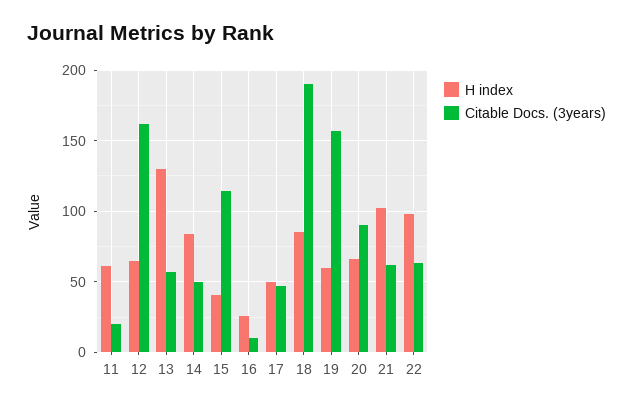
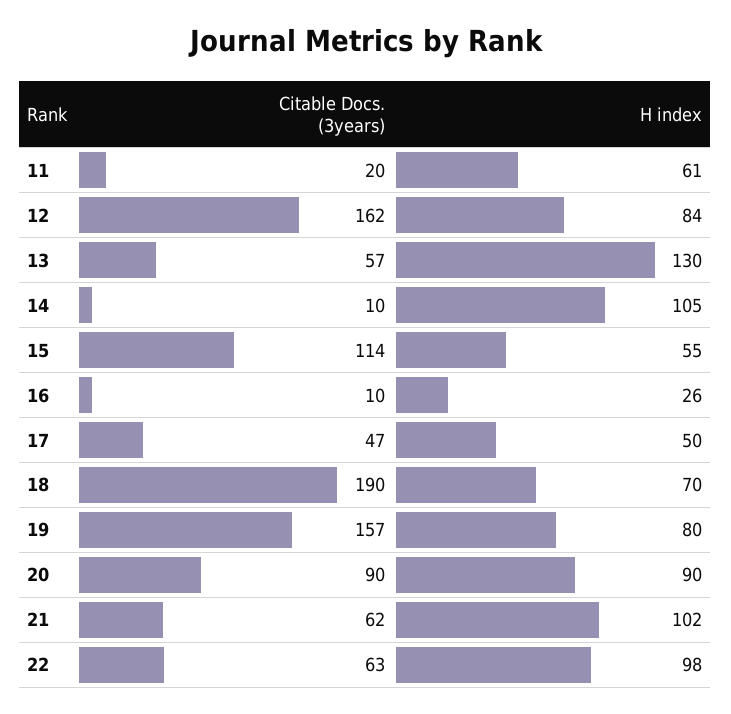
  {
    "H index": {
      "11": 61,
-     "12": 65,
+     "12": 84,
      "13": 130,
-     "14": 85,
+     "14": 105,
-     "15": 40,
+     "15": 55,
      "16": 26,
      "17": 50,
-     "18": 85,
+     "18": 70,
-     "19": 60,
+     "19": 80,
-     "20": 65,
+     "20": 90,
      "21": 102,
      "22": 98
    },
    "Citable Docs. (3years)": {
      "11": 20,
      "12": 162,
      "13": 57,
-     "14": 50,
+     "14": 10,
      "15": 114,
      "16": 10,
      "17": 47,
      "18": 190,
      "19": 157,
      "20": 90,
      "21": 62,
      "22": 63
    }
  }

